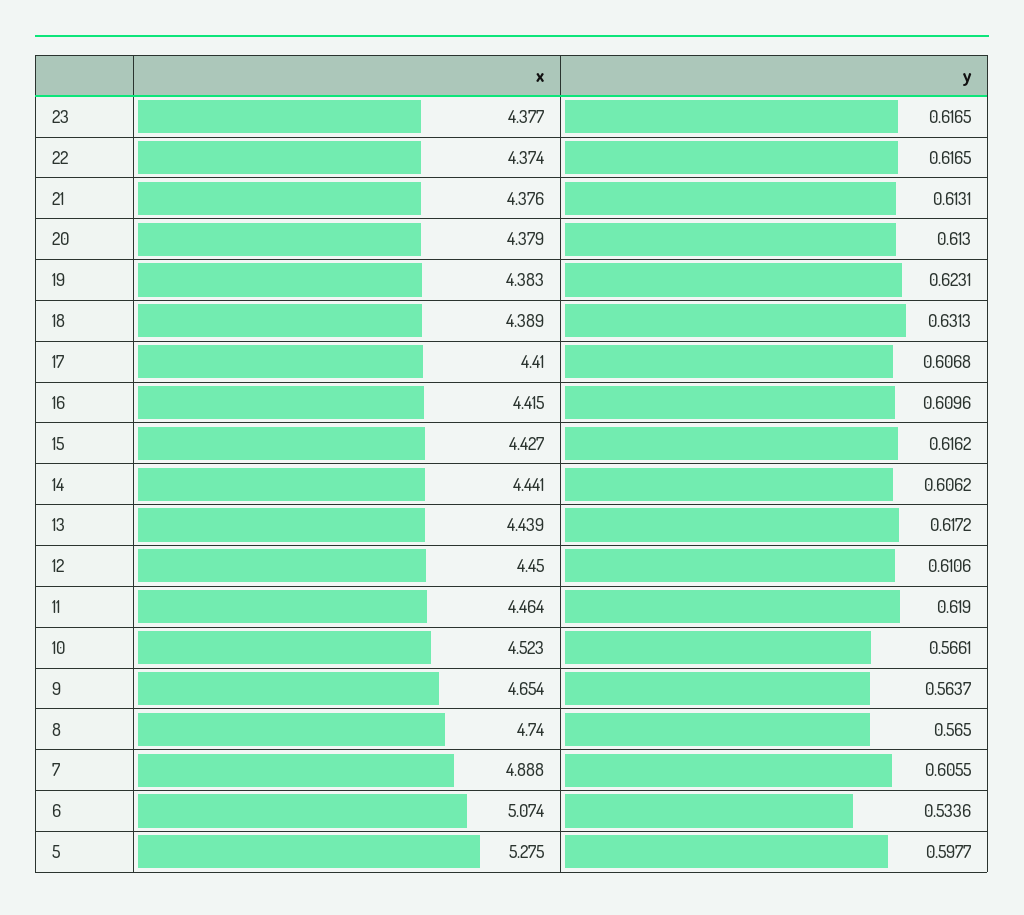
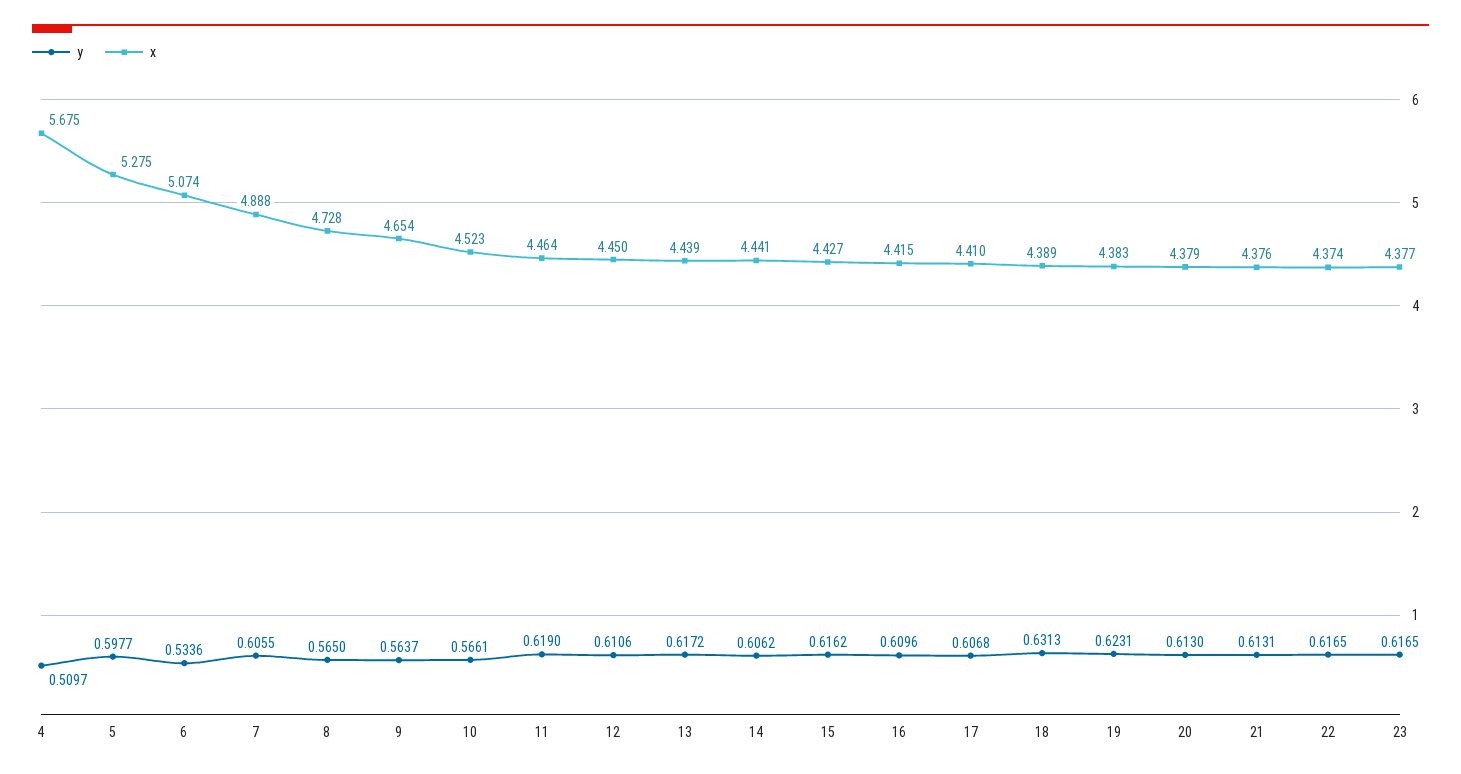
  {
    "x": {
      "23": 4.377,
      "22": 4.374,
      "21": 4.376,
      "20": 4.379,
      "19": 4.383,
      "18": 4.389,
      "17": 4.41,
      "16": 4.415,
      "15": 4.427,
      "14": 4.441,
      "13": 4.439,
      "12": 4.45,
      "11": 4.464,
      "10": 4.523,
      "9": 4.654,
-     "8": 4.74,
+     "8": 4.728,
      "7": 4.888,
      "6": 5.074,
-     "5": 5.275
+     "5": 5.275,
+     "4": 5.675
    },
    "y": {
      "23": 0.6165,
      "22": 0.6165,
      "21": 0.6131,
      "20": 0.613,
      "19": 0.6231,
      "18": 0.6313,
      "17": 0.6068,
      "16": 0.6096,
      "15": 0.6162,
      "14": 0.6062,
      "13": 0.6172,
      "12": 0.6106,
      "11": 0.619,
      "10": 0.5661,
      "9": 0.5637,
      "8": 0.565,
      "7": 0.6055,
      "6": 0.5336,
-     "5": 0.5977
+     "5": 0.5977,
+     "4": 0.5097
    }
  }

